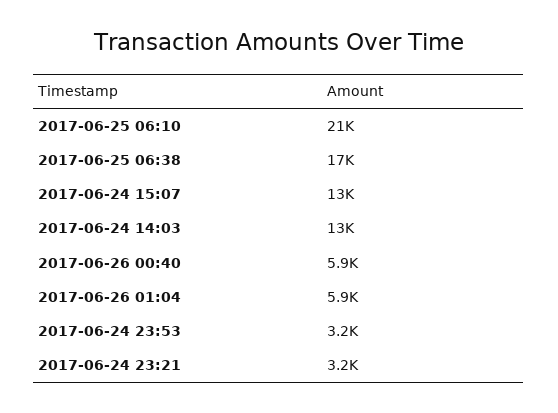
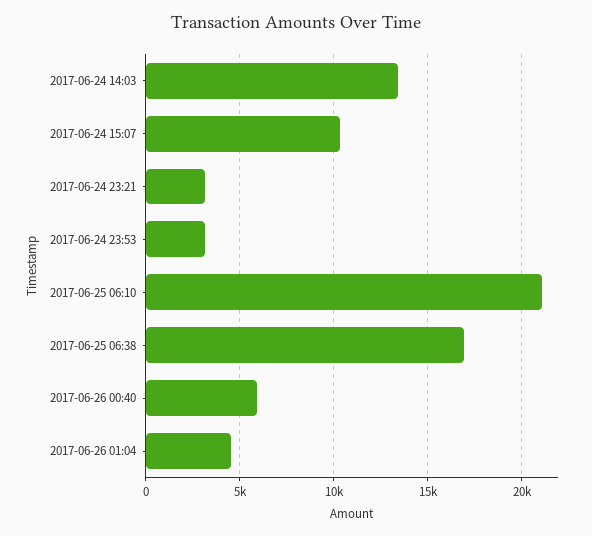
  {
    "2017-06-25 06:10": 21000,
    "2017-06-25 06:38": 17000,
-   "2017-06-24 15:07": 13000,
+   "2017-06-24 15:07": 10500,
    "2017-06-24 14:03": 13000,
    "2017-06-26 00:40": 5900,
-   "2017-06-26 01:04": 5900,
+   "2017-06-26 01:04": 4500,
    "2017-06-24 23:53": 3200,
    "2017-06-24 23:21": 3200
  }

